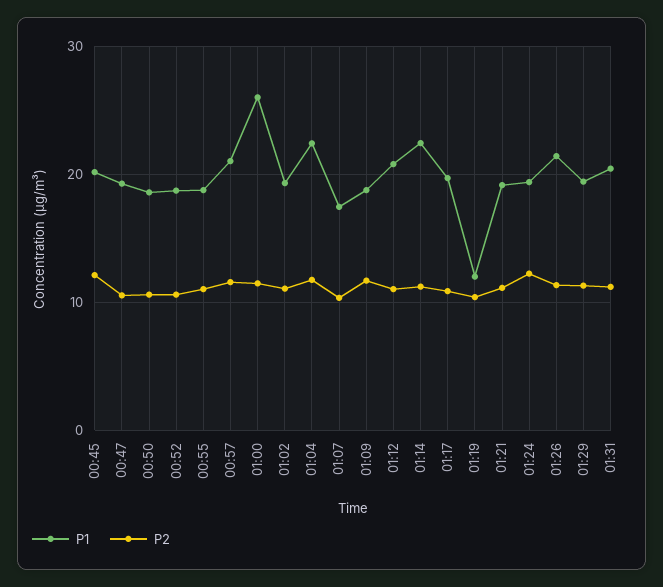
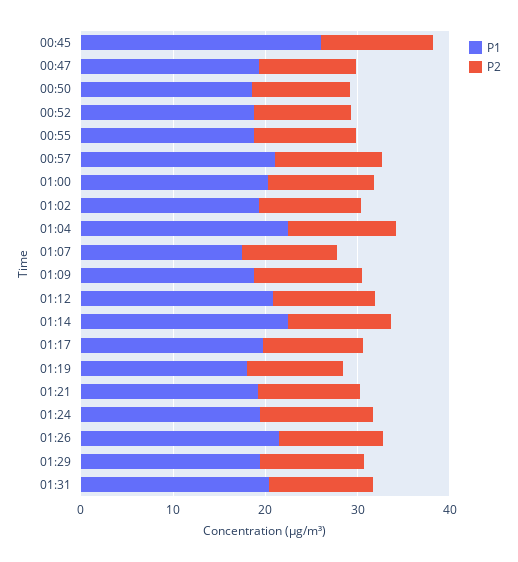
  {
    "P1": {
-     "00:45": 20,
+     "00:45": 26,
      "00:47": 19,
      "00:50": 19,
      "00:52": 19,
      "00:55": 19,
      "00:57": 21,
-     "01:00": 26,
+     "01:00": 20,
      "01:02": 19,
      "01:04": 22,
      "01:07": 17,
      "01:09": 19,
      "01:12": 21,
      "01:14": 22,
      "01:17": 20,
-     "01:19": 12,
+     "01:19": 18,
      "01:21": 19,
      "01:24": 19,
      "01:26": 21,
      "01:29": 19,
      "01:31": 20
    },
    "P2": {
      "00:45": 12,
      "00:47": 11,
      "00:50": 11,
      "00:52": 11,
      "00:55": 11,
      "00:57": 12,
      "01:00": 11,
      "01:02": 11,
      "01:04": 12,
      "01:07": 10,
      "01:09": 12,
      "01:12": 11,
      "01:14": 11,
      "01:17": 11,
      "01:19": 10,
      "01:21": 11,
      "01:24": 12,
      "01:26": 11,
      "01:29": 11,
      "01:31": 11
    }
  }

